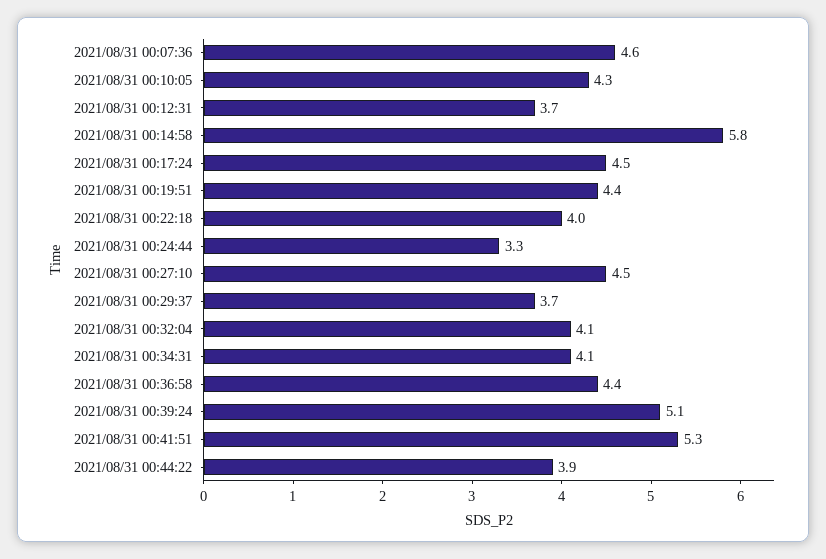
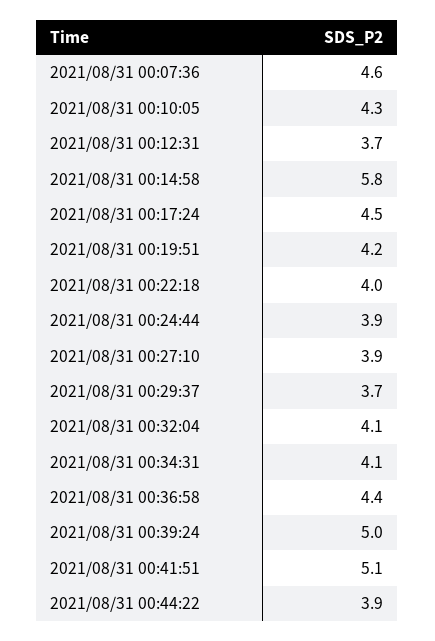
  {
    "2021/08/31 00:07:36": 4.6,
    "2021/08/31 00:10:05": 4.3,
    "2021/08/31 00:12:31": 3.7,
    "2021/08/31 00:14:58": 5.8,
    "2021/08/31 00:17:24": 4.5,
-   "2021/08/31 00:19:51": 4.4,
+   "2021/08/31 00:19:51": 4.2,
    "2021/08/31 00:22:18": 4,
-   "2021/08/31 00:24:44": 3.3,
+   "2021/08/31 00:24:44": 3.9,
-   "2021/08/31 00:27:10": 4.5,
+   "2021/08/31 00:27:10": 3.9,
    "2021/08/31 00:29:37": 3.7,
    "2021/08/31 00:32:04": 4.1,
    "2021/08/31 00:34:31": 4.1,
    "2021/08/31 00:36:58": 4.4,
-   "2021/08/31 00:39:24": 5.1,
+   "2021/08/31 00:39:24": 5,
-   "2021/08/31 00:41:51": 5.3,
+   "2021/08/31 00:41:51": 5.1,
    "2021/08/31 00:44:22": 3.9
  }

